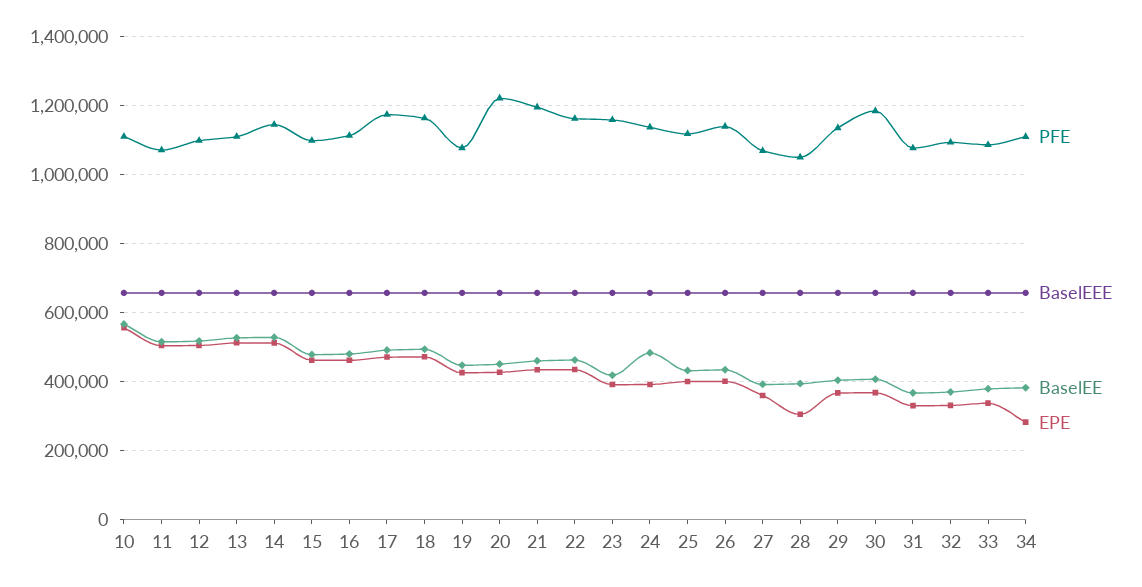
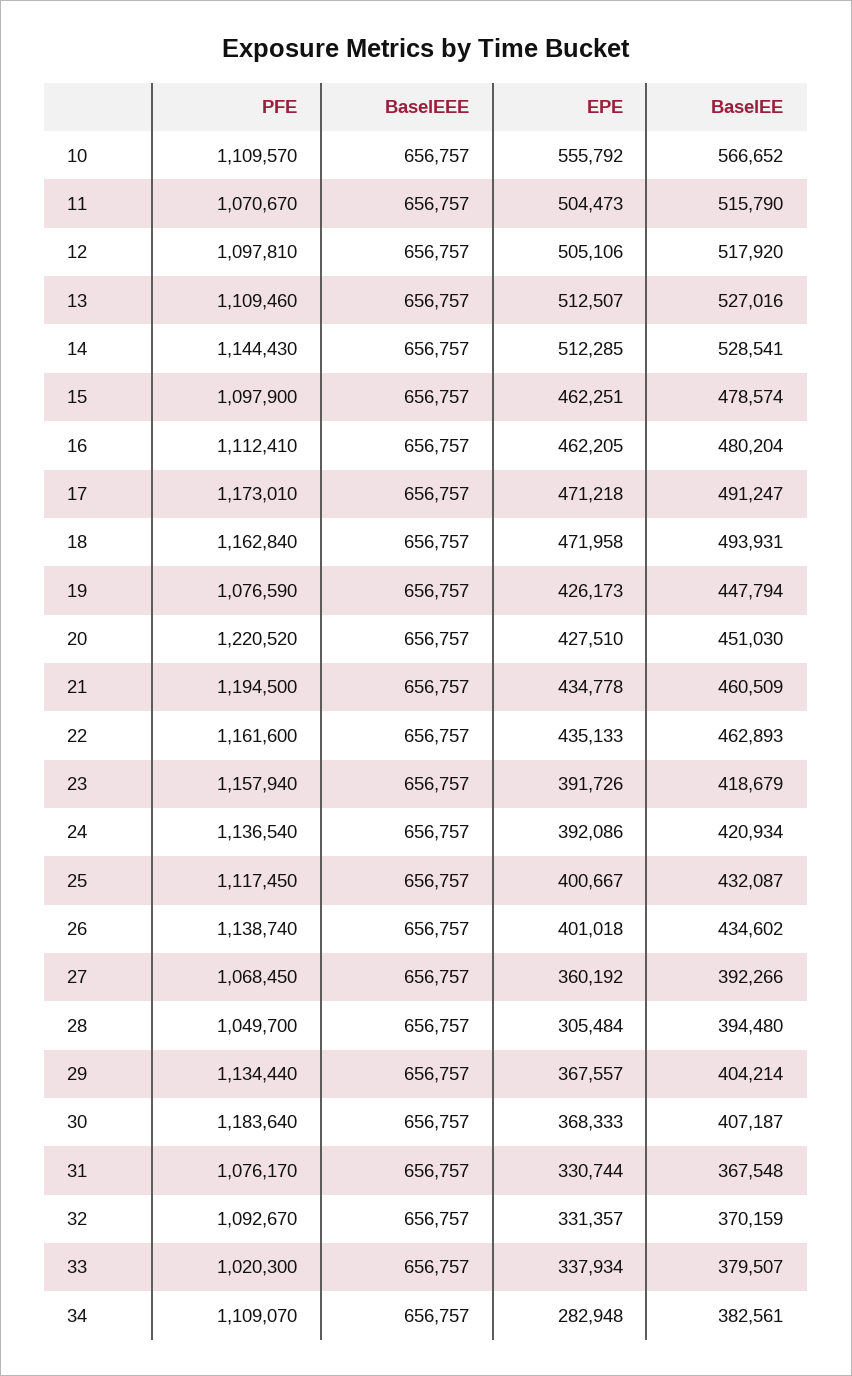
  {
    "PFE": {
      "10": 1109570,
      "11": 1070670,
      "12": 1097810,
      "13": 1109460,
      "14": 1144430,
      "15": 1097900,
      "16": 1112410,
      "17": 1173010,
      "18": 1162840,
      "19": 1076590,
      "20": 1220520,
      "21": 1194500,
      "22": 1161600,
      "23": 1157940,
      "24": 1136540,
      "25": 1117450,
      "26": 1138740,
      "27": 1068450,
      "28": 1049700,
      "29": 1134440,
      "30": 1183640,
      "31": 1076170,
      "32": 1092670,
-     "33": 1080000,
+     "33": 1020300,
      "34": 1109070
    },
    "BaselEEE": {
      "10": 656757,
      "11": 656757,
      "12": 656757,
      "13": 656757,
      "14": 656757,
      "15": 656757,
      "16": 656757,
      "17": 656757,
      "18": 656757,
      "19": 656757,
      "20": 656757,
      "21": 656757,
      "22": 656757,
      "23": 656757,
      "24": 656757,
      "25": 656757,
      "26": 656757,
      "27": 656757,
      "28": 656757,
      "29": 656757,
      "30": 656757,
      "31": 656757,
      "32": 656757,
      "33": 656757,
      "34": 656757
    },
    "BaselEE": {
      "10": 566652,
      "11": 515790,
      "12": 517920,
      "13": 527016,
      "14": 528541,
      "15": 478574,
      "16": 480204,
      "17": 491247,
      "18": 493931,
      "19": 447794,
      "20": 451030,
      "21": 460509,
      "22": 462893,
      "23": 418679,
-     "24": 480000,
+     "24": 420934,
      "25": 432087,
      "26": 434602,
      "27": 392266,
      "28": 394480,
      "29": 404214,
      "30": 407187,
      "31": 367548,
      "32": 370159,
      "33": 379507,
      "34": 382561
    },
    "EPE": {
      "10": 555792,
      "11": 504473,
      "12": 505106,
      "13": 512507,
      "14": 512285,
      "15": 462251,
      "16": 462205,
      "17": 471218,
      "18": 471958,
      "19": 426173,
      "20": 427510,
      "21": 434778,
      "22": 435133,
      "23": 391726,
      "24": 392086,
      "25": 400667,
      "26": 401018,
      "27": 360192,
      "28": 305484,
      "29": 367557,
      "30": 368333,
      "31": 330744,
      "32": 331357,
      "33": 337934,
      "34": 282948
    }
  }

